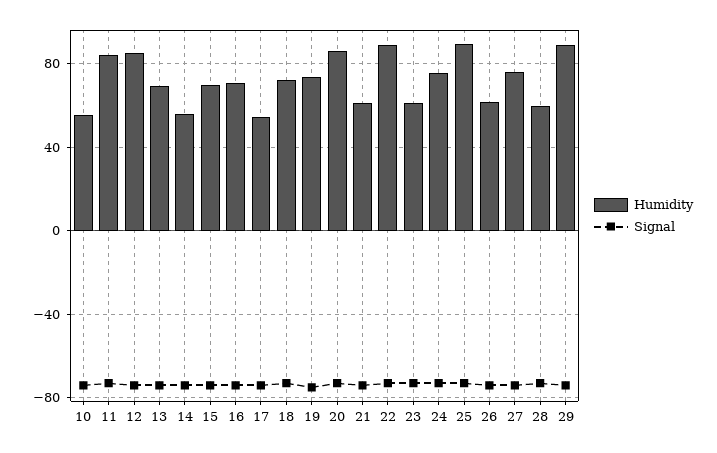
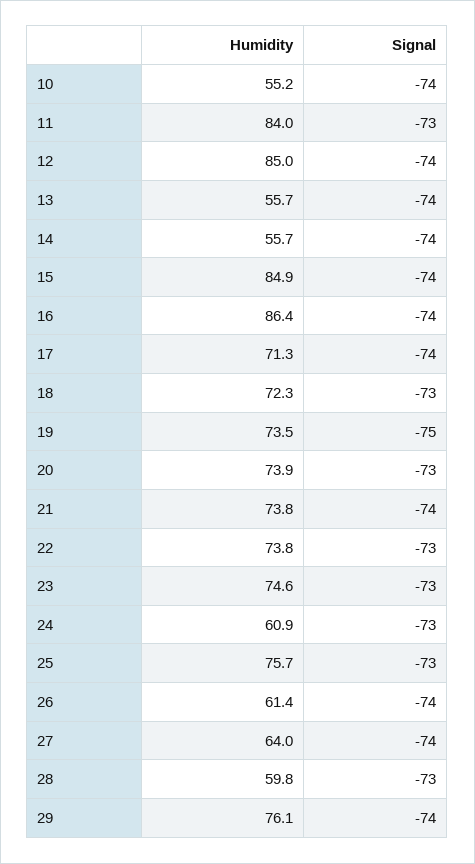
  {
    "Humidity": {
      "10": 55.2,
      "11": 84,
      "12": 85,
-     "13": 70,
+     "13": 55.7,
      "14": 55.7,
-     "15": 70,
+     "15": 84.9,
-     "16": 70,
+     "16": 86.4,
-     "17": 55,
+     "17": 71.3,
      "18": 72.3,
      "19": 73.5,
-     "20": 85,
+     "20": 73.9,
-     "21": 60,
+     "21": 73.8,
-     "22": 90,
+     "22": 73.8,
-     "23": 60,
+     "23": 74.6,
-     "24": 75,
+     "24": 60.9,
-     "25": 90,
+     "25": 75.7,
      "26": 61.4,
-     "27": 75,
+     "27": 64,
      "28": 59.8,
-     "29": 90
+     "29": 76.1
    },
    "Signal": {
      "10": -74,
      "11": -73,
      "12": -74,
      "13": -74,
      "14": -74,
      "15": -74,
      "16": -74,
      "17": -74,
      "18": -73,
      "19": -75,
      "20": -73,
      "21": -74,
      "22": -73,
      "23": -73,
      "24": -73,
      "25": -73,
      "26": -74,
      "27": -74,
      "28": -73,
      "29": -74
    }
  }

